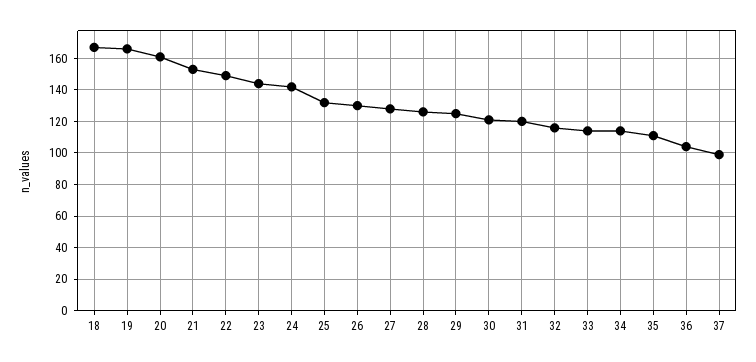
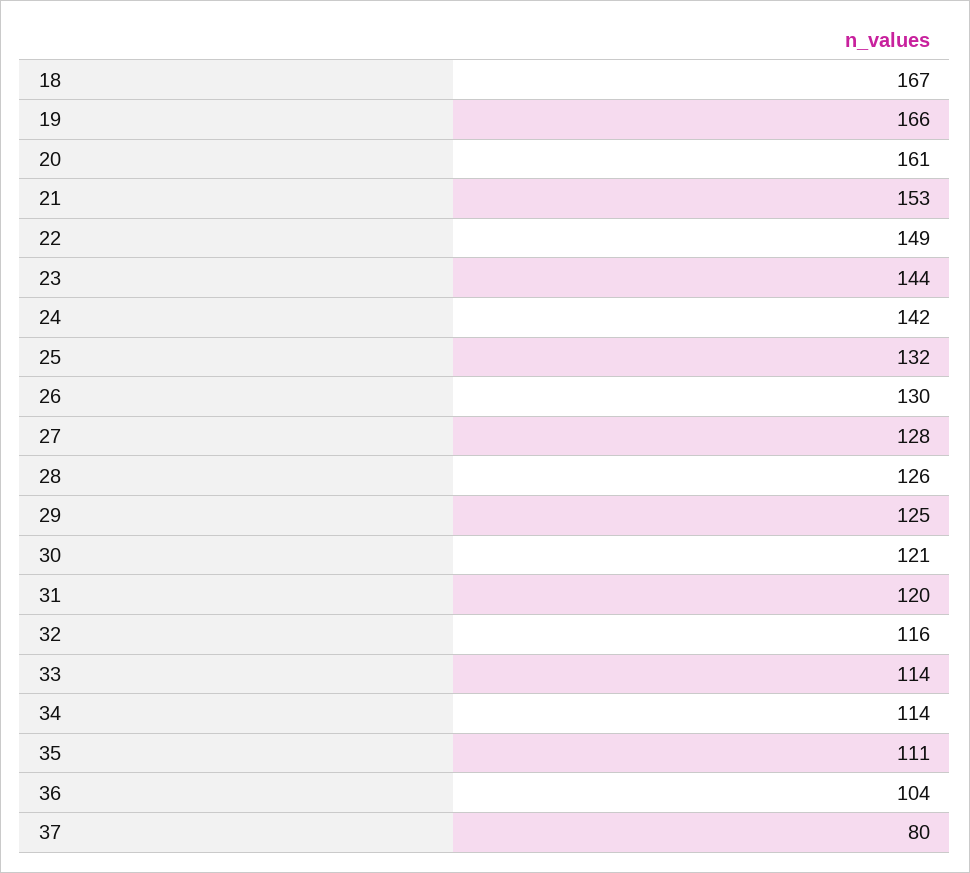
  {
    "18": 167,
    "19": 166,
    "20": 161,
    "21": 153,
    "22": 149,
    "23": 144,
    "24": 142,
    "25": 132,
    "26": 130,
    "27": 128,
    "28": 126,
    "29": 125,
    "30": 121,
    "31": 120,
    "32": 116,
    "33": 114,
    "34": 114,
    "35": 111,
    "36": 104,
-   "37": 100
+   "37": 80
  }

